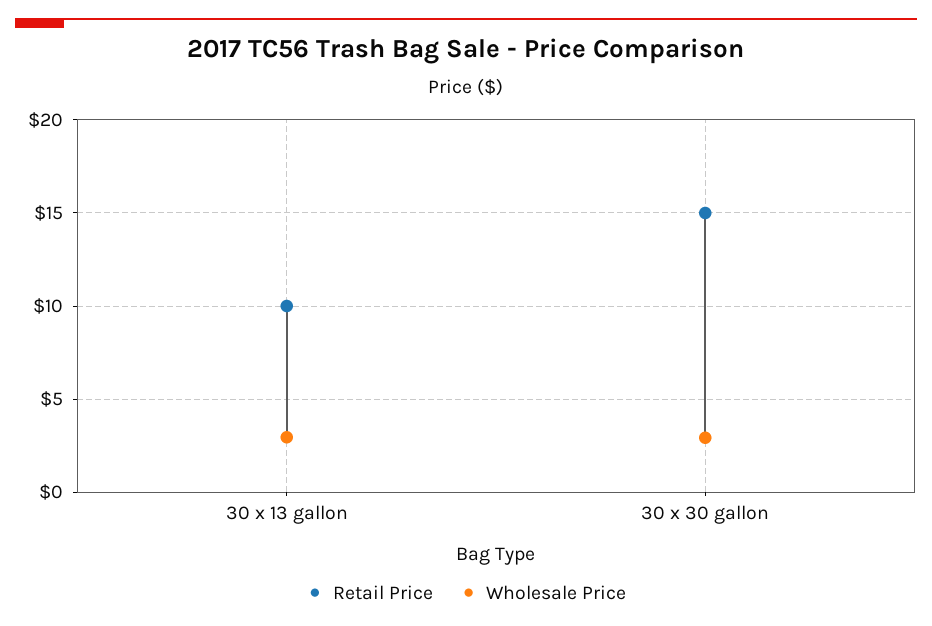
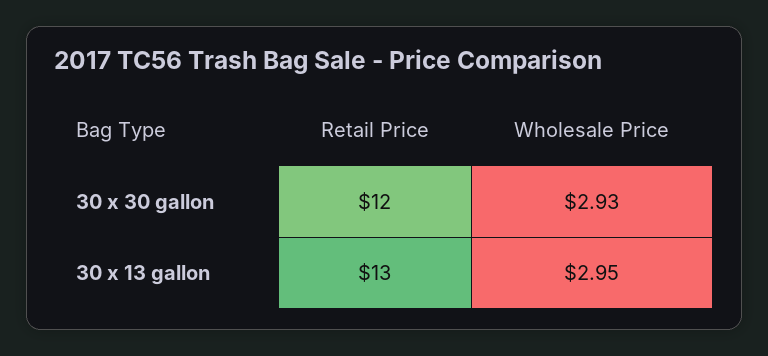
  {
    "Retail Price": {
-     "30 x 13 gallon": 10,
+     "30 x 13 gallon": 13,
-     "30 x 30 gallon": 15
+     "30 x 30 gallon": 12
    },
    "Wholesale Price": {
      "30 x 13 gallon": 2.95,
      "30 x 30 gallon": 2.93
    }
  }

